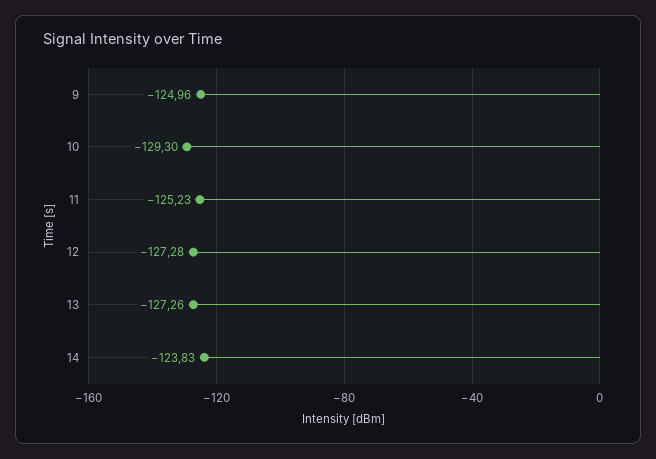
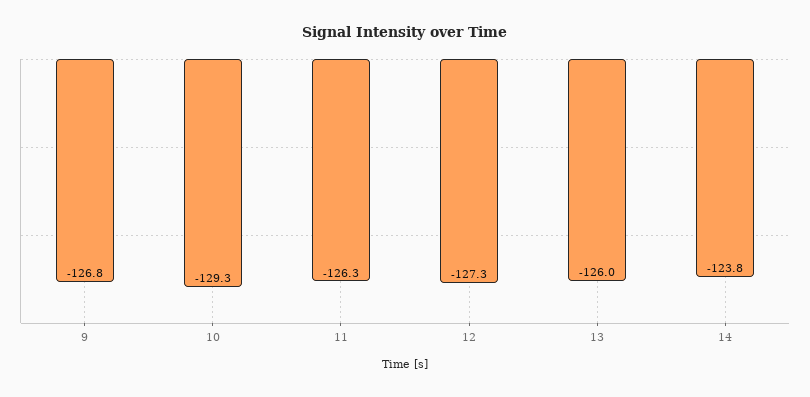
  {
-   "9": -124.96,
+   "9": -126.8,
    "10": -129.3,
-   "11": -125.23,
+   "11": -126.3,
    "12": -127.28,
-   "13": -127.26,
+   "13": -126,
    "14": -123.83
  }

